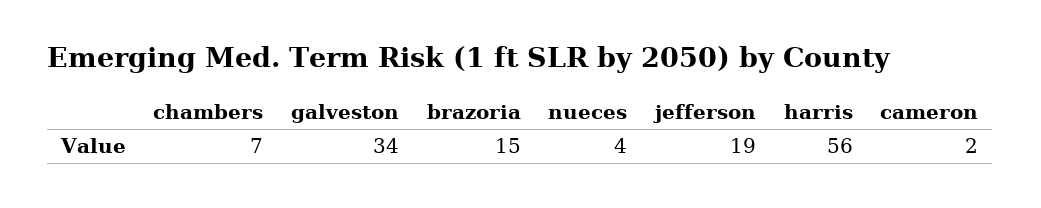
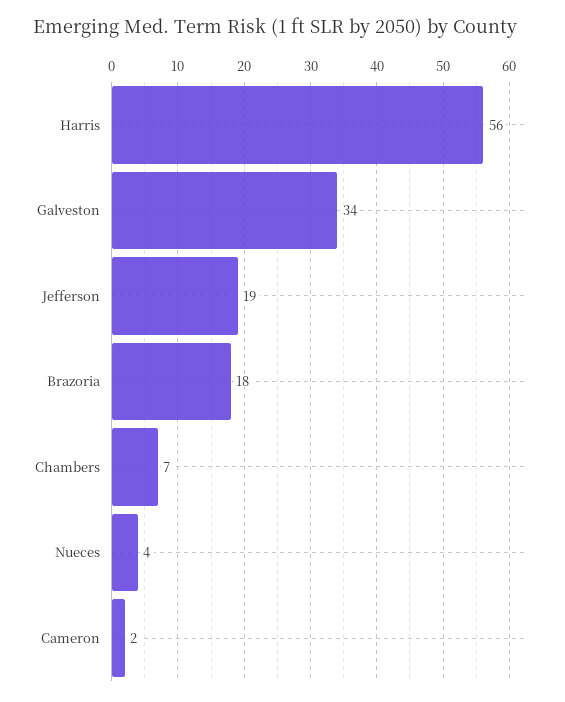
  {
    "chambers": 7,
    "galveston": 34,
-   "brazoria": 15,
+   "brazoria": 18,
    "nueces": 4,
    "jefferson": 19,
    "harris": 56,
    "cameron": 2
  }

